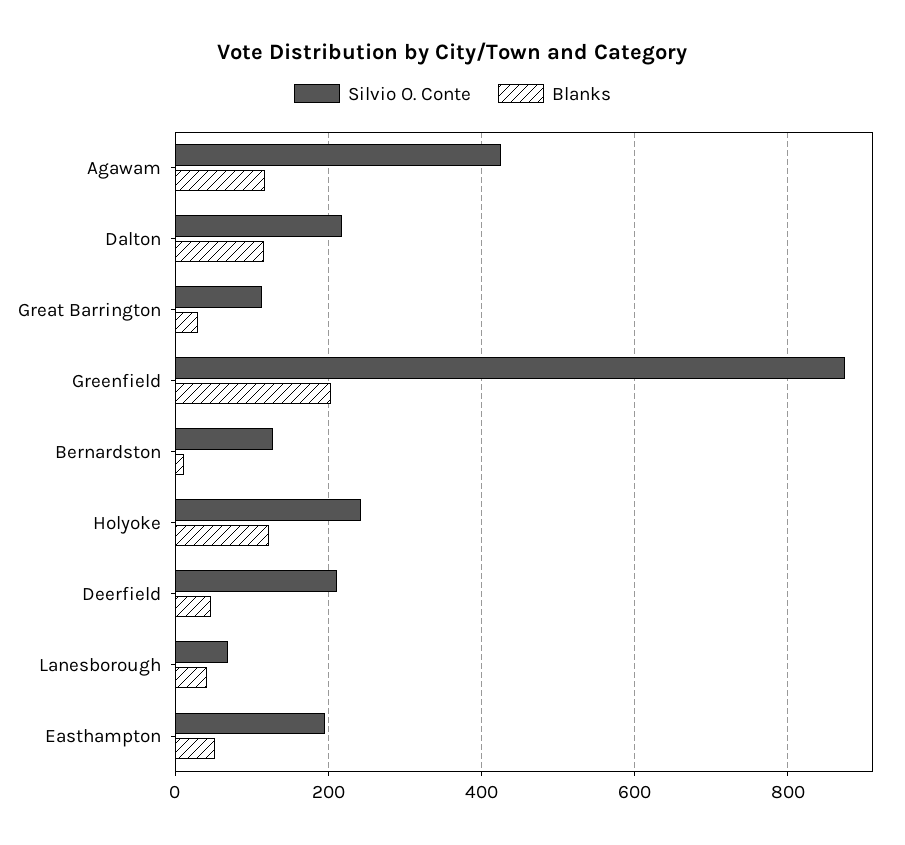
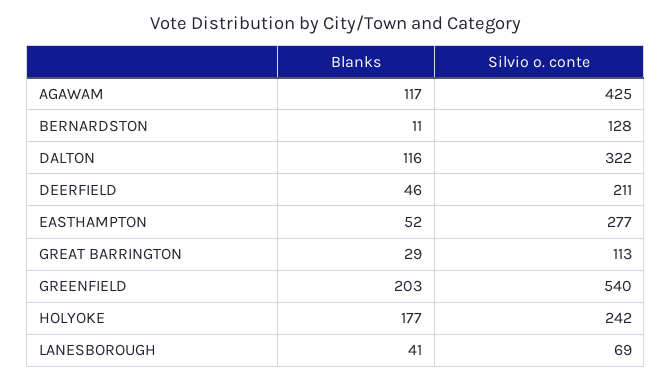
  {
    "Silvio O. Conte": {
      "Agawam": 425,
-     "Dalton": 220,
+     "Dalton": 322,
      "Great Barrington": 113,
-     "Greenfield": 880,
+     "Greenfield": 540,
      "Bernardston": 128,
      "Holyoke": 242,
      "Deerfield": 211,
      "Lanesborough": 69,
-     "Easthampton": 200
+     "Easthampton": 277
    },
    "Blanks": {
      "Agawam": 117,
      "Dalton": 116,
      "Great Barrington": 29,
      "Greenfield": 203,
      "Bernardston": 11,
-     "Holyoke": 120,
+     "Holyoke": 177,
      "Deerfield": 46,
      "Lanesborough": 41,
      "Easthampton": 52
    }
  }

